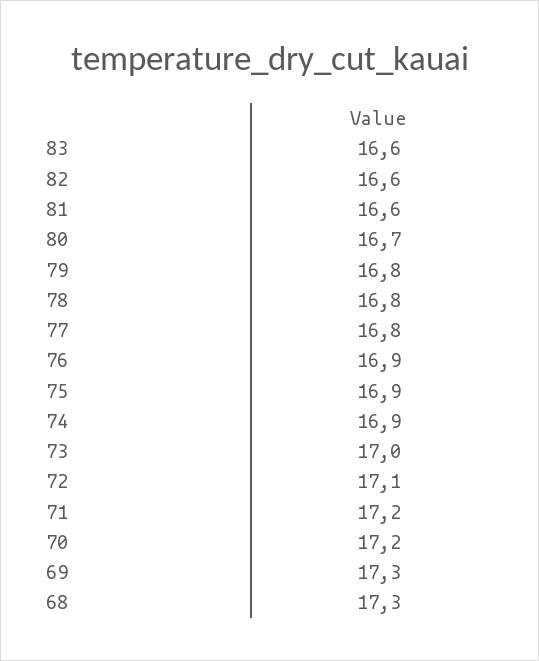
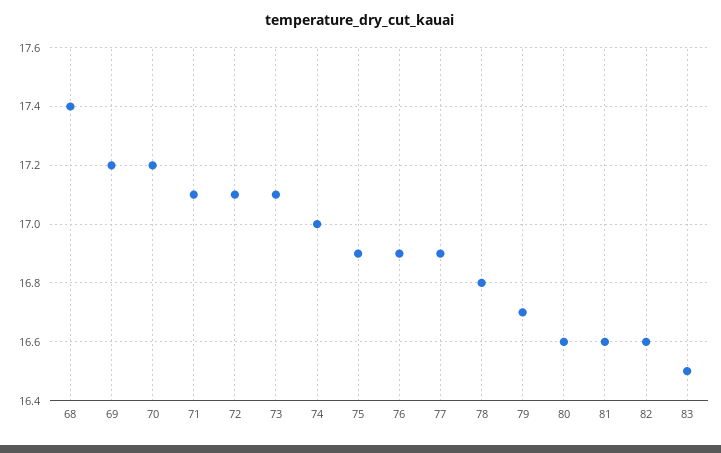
  {
-   "83": 16.6,
+   "83": 16.5,
    "82": 16.6,
    "81": 16.6,
-   "80": 16.7,
+   "80": 16.6,
-   "79": 16.8,
+   "79": 16.7,
    "78": 16.8,
-   "77": 16.8,
+   "77": 16.9,
    "76": 16.9,
    "75": 16.9,
-   "74": 16.9,
+   "74": 17,
-   "73": 17,
+   "73": 17.1,
    "72": 17.1,
-   "71": 17.2,
+   "71": 17.1,
    "70": 17.2,
-   "69": 17.3,
+   "69": 17.2,
-   "68": 17.3
+   "68": 17.4
  }

